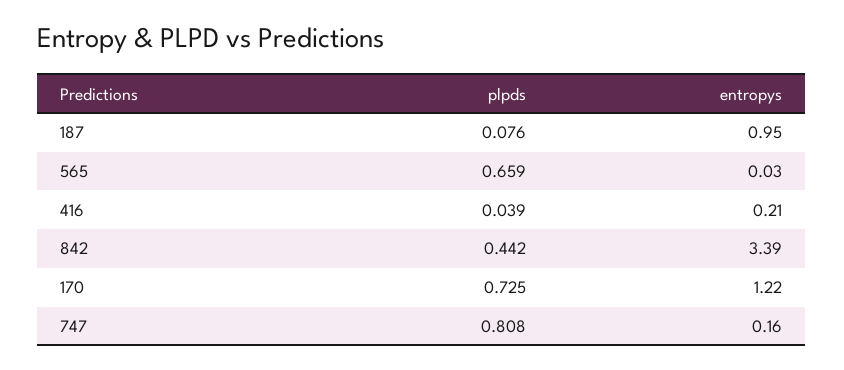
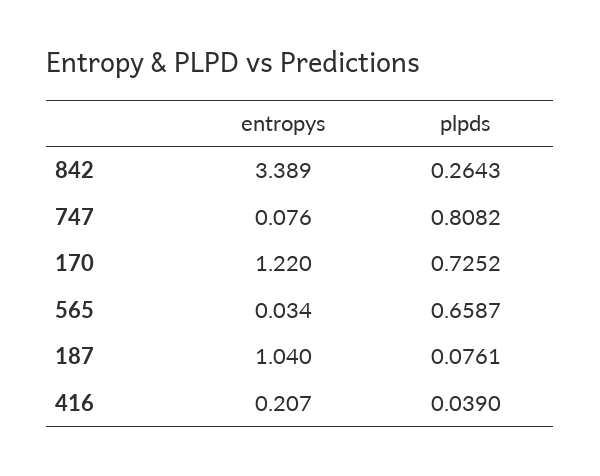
  {
    "plpds": {
      "187": 0.0761,
      "565": 0.6587,
      "416": 0.039,
-     "842": 0.442,
+     "842": 0.2643,
      "170": 0.7252,
      "747": 0.8082
    },
    "entropys": {
-     "187": 0.95,
+     "187": 1.04,
      "565": 0.034,
      "416": 0.207,
      "842": 3.389,
      "170": 1.22,
-     "747": 0.16
+     "747": 0.076
    }
  }

